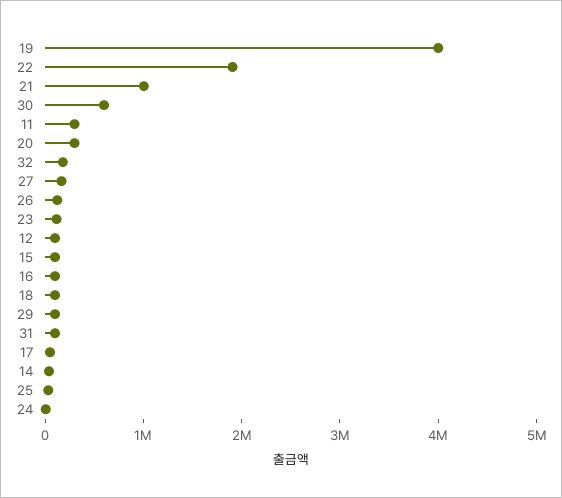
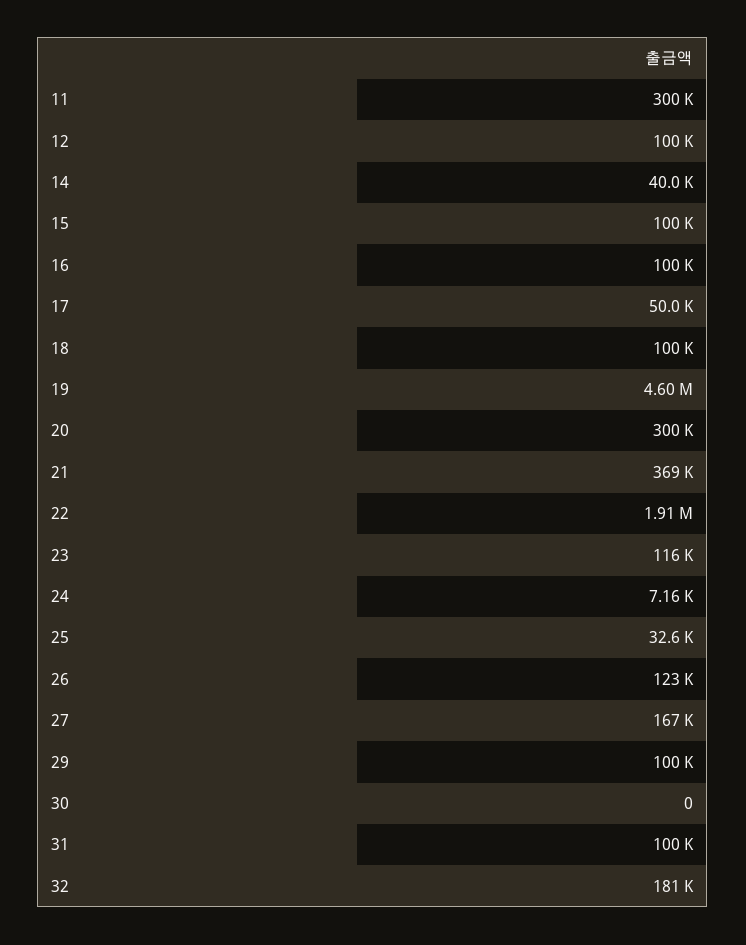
  {
-   "19": 4000000,
+   "19": 4600000,
    "22": 1910000,
-   "21": 1000000,
+   "21": 369000,
-   "30": 600000,
+   "30": 0,
    "11": 300000,
    "20": 300000,
    "32": 181000,
    "27": 167000,
    "26": 123000,
    "23": 116000,
    "12": 100000,
    "15": 100000,
    "16": 100000,
    "18": 100000,
    "29": 100000,
    "31": 100000,
    "17": 50000,
    "14": 40000,
    "25": 32600,
    "24": 7160
  }

